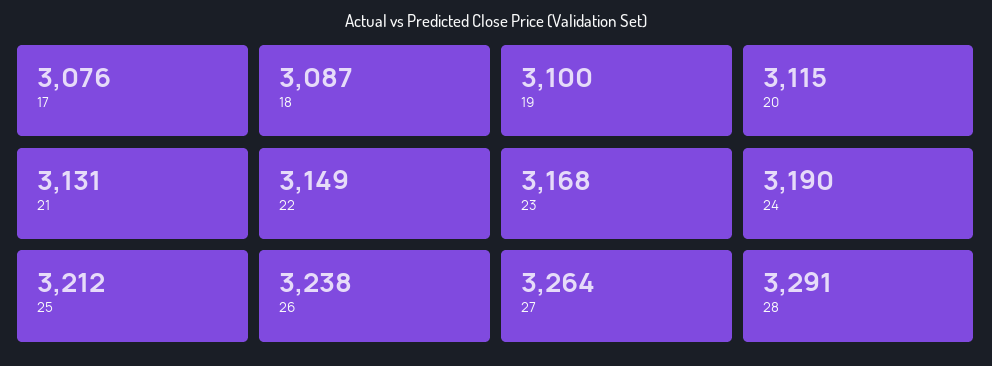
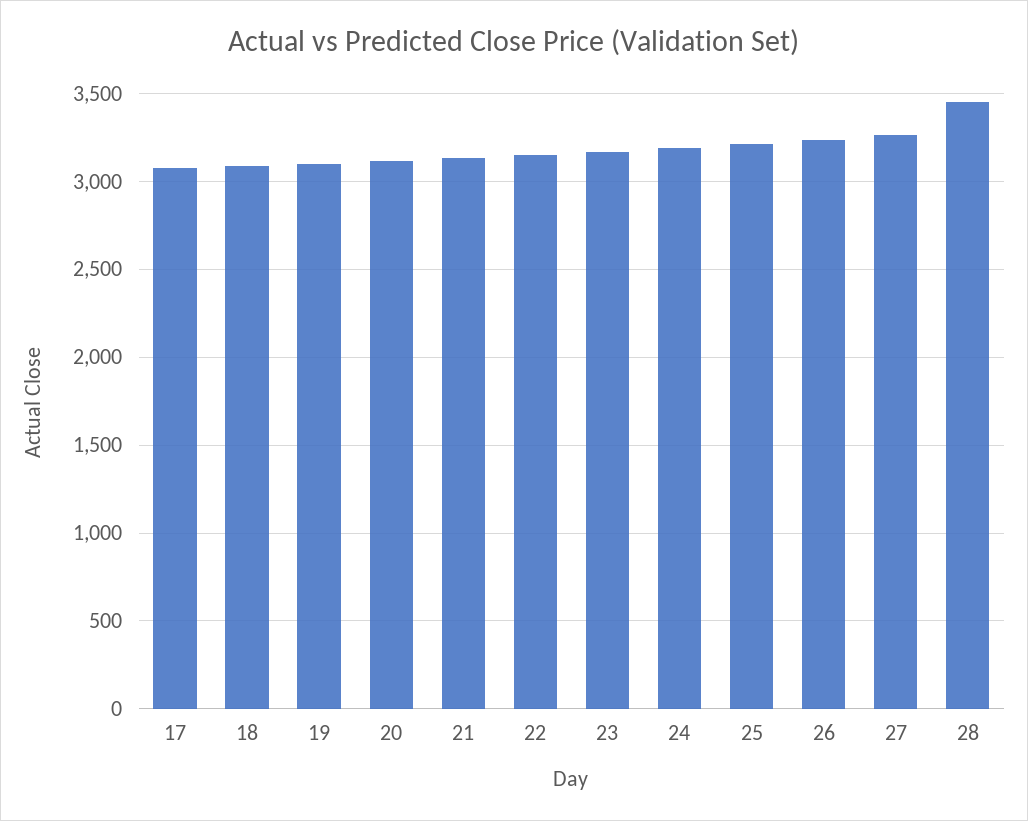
  {
    "17": 3076,
    "18": 3087,
    "19": 3100,
    "20": 3115,
    "21": 3131,
    "22": 3149,
    "23": 3168,
    "24": 3190,
    "25": 3212,
    "26": 3238,
    "27": 3264,
-   "28": 3291
+   "28": 3450
  }

